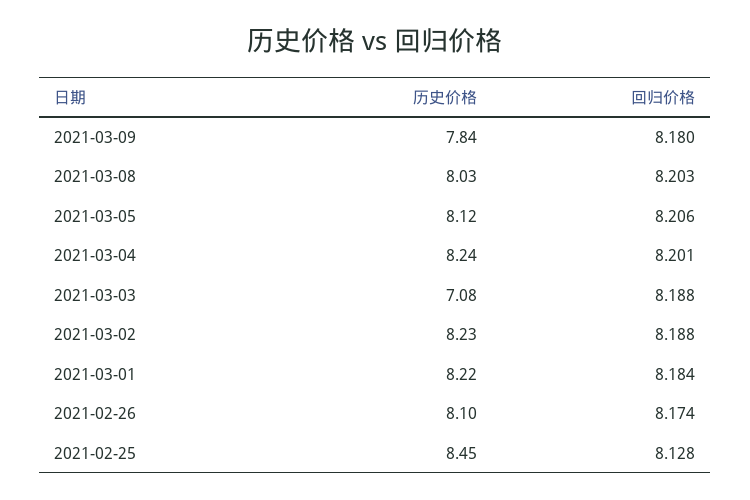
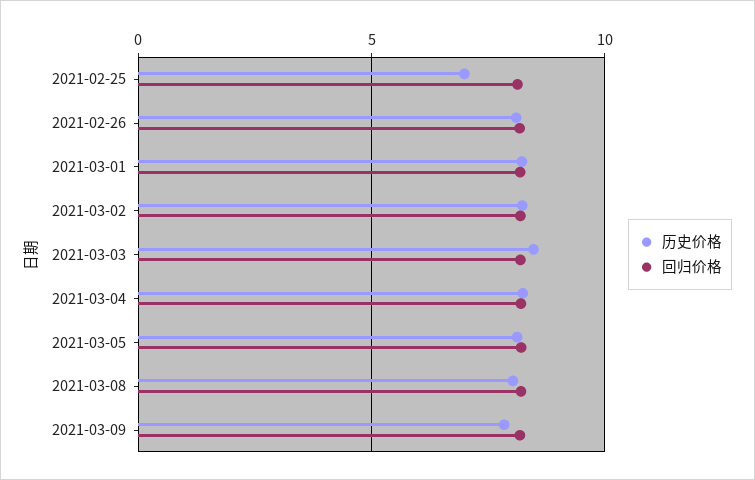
  {
    "历史价格": {
      "2021-03-09": 7.84,
      "2021-03-08": 8.03,
      "2021-03-05": 8.12,
      "2021-03-04": 8.24,
-     "2021-03-03": 7.08,
+     "2021-03-03": 8.5,
      "2021-03-02": 8.23,
      "2021-03-01": 8.22,
      "2021-02-26": 8.1,
-     "2021-02-25": 8.45
+     "2021-02-25": 7
    },
    "回归价格": {
      "2021-03-09": 8.18,
      "2021-03-08": 8.203,
      "2021-03-05": 8.206,
      "2021-03-04": 8.201,
      "2021-03-03": 8.188,
      "2021-03-02": 8.188,
      "2021-03-01": 8.184,
      "2021-02-26": 8.174,
      "2021-02-25": 8.128
    }
  }

